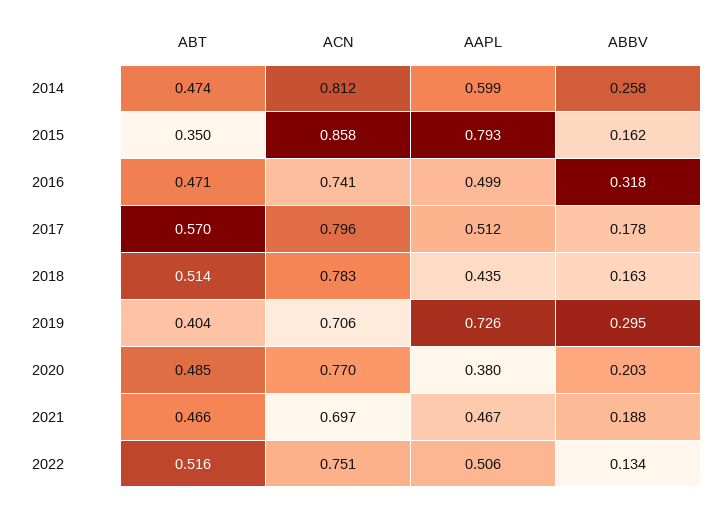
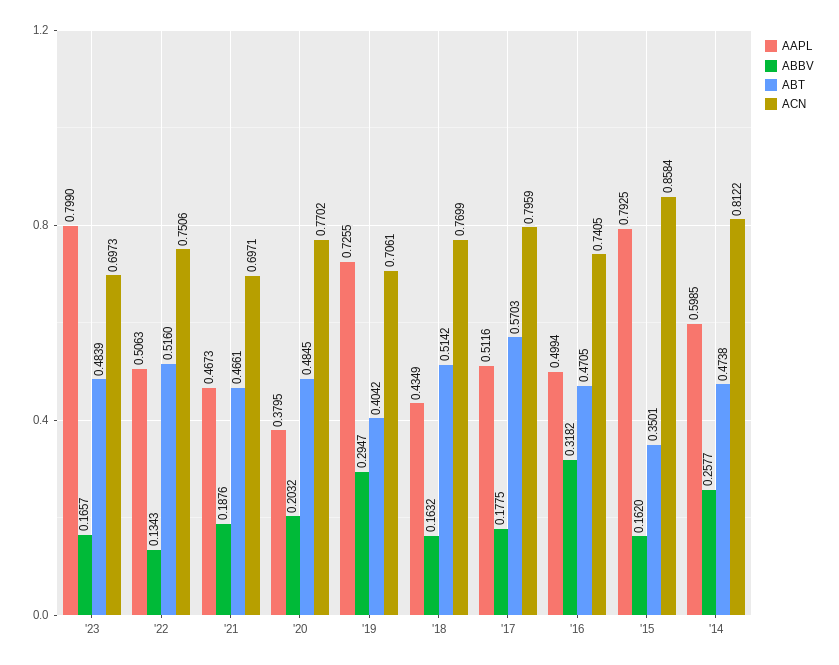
  {
    "ABT": {
      "2014": 0.4738,
      "2015": 0.3501,
      "2016": 0.4705,
      "2017": 0.5703,
      "2018": 0.5142,
      "2019": 0.4042,
      "2020": 0.4845,
      "2021": 0.4661,
-     "2022": 0.516
+     "2022": 0.516,
+     "'23": 0.4839
    },
    "ACN": {
      "2014": 0.8122,
      "2015": 0.8584,
      "2016": 0.7405,
      "2017": 0.7959,
-     "2018": 0.783,
+     "2018": 0.7699,
      "2019": 0.7061,
      "2020": 0.7702,
      "2021": 0.6971,
-     "2022": 0.7506
+     "2022": 0.7506,
+     "'23": 0.6973
    },
    "AAPL": {
      "2014": 0.5985,
      "2015": 0.7925,
      "2016": 0.4994,
      "2017": 0.5116,
      "2018": 0.4349,
      "2019": 0.7255,
      "2020": 0.3795,
      "2021": 0.4673,
-     "2022": 0.5063
+     "2022": 0.5063,
+     "'23": 0.799
    },
    "ABBV": {
      "2014": 0.2577,
      "2015": 0.162,
      "2016": 0.3182,
      "2017": 0.1775,
      "2018": 0.1632,
      "2019": 0.2947,
      "2020": 0.2032,
      "2021": 0.1876,
-     "2022": 0.1343
+     "2022": 0.1343,
+     "'23": 0.1657
    }
  }

